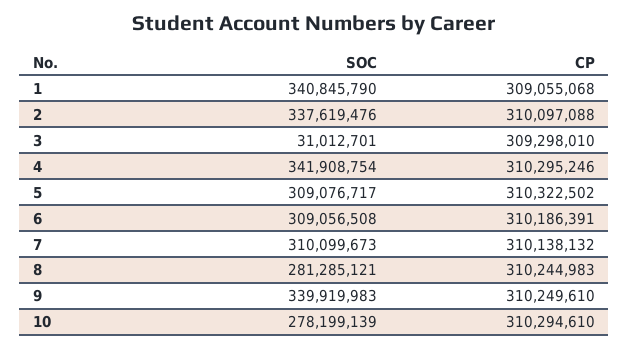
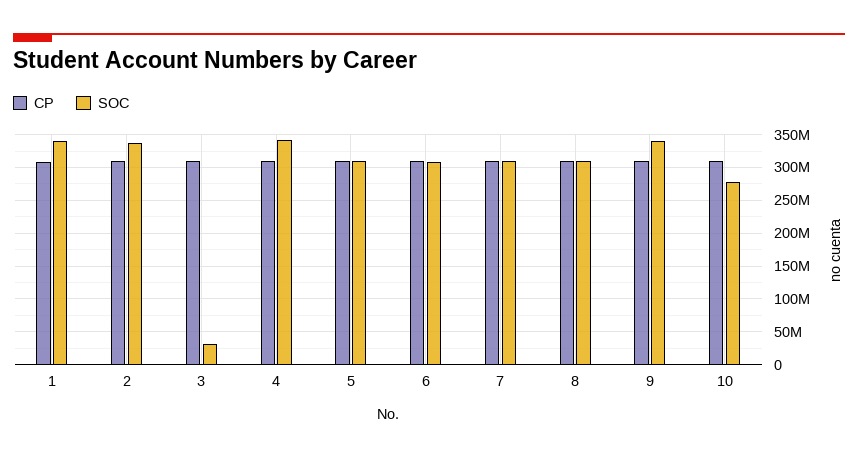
  {
    "SOC": {
      "1": 340845790,
      "2": 337619476,
      "3": 31012701,
      "4": 341908754,
      "5": 309076717,
      "6": 309056508,
      "7": 310099673,
-     "8": 281285121,
+     "8": 310000000,
      "9": 339919983,
      "10": 278199139
    },
    "CP": {
      "1": 309055068,
      "2": 310097088,
      "3": 309298010,
      "4": 310295246,
      "5": 310322502,
      "6": 310186391,
      "7": 310138132,
      "8": 310244983,
      "9": 310249610,
      "10": 310294610
    }
  }

